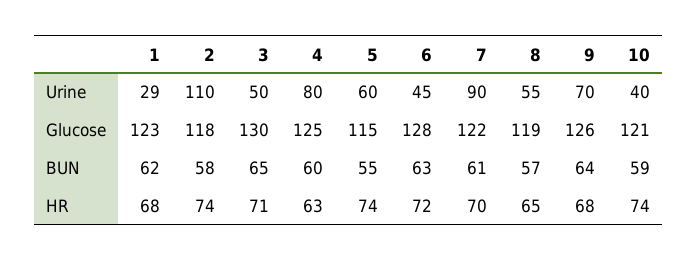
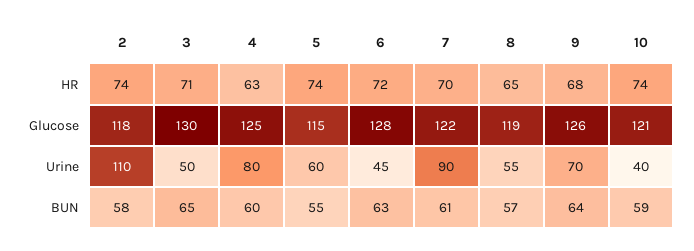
  {
-   "1": {
-     "Urine": 29,
-     "Glucose": 123,
-     "BUN": 62,
-     "HR": 68
-   },
    "2": {
      "Urine": 110,
      "Glucose": 118,
      "BUN": 58,
      "HR": 74
    },
    "3": {
      "Urine": 50,
      "Glucose": 130,
      "BUN": 65,
      "HR": 71
    },
    "4": {
      "Urine": 80,
      "Glucose": 125,
      "BUN": 60,
      "HR": 63
    },
    "5": {
      "Urine": 60,
      "Glucose": 115,
      "BUN": 55,
      "HR": 74
    },
    "6": {
      "Urine": 45,
      "Glucose": 128,
      "BUN": 63,
      "HR": 72
    },
    "7": {
      "Urine": 90,
      "Glucose": 122,
      "BUN": 61,
      "HR": 70
    },
    "8": {
      "Urine": 55,
      "Glucose": 119,
      "BUN": 57,
      "HR": 65
    },
    "9": {
      "Urine": 70,
      "Glucose": 126,
      "BUN": 64,
      "HR": 68
    },
    "10": {
      "Urine": 40,
      "Glucose": 121,
      "BUN": 59,
      "HR": 74
    }
  }

